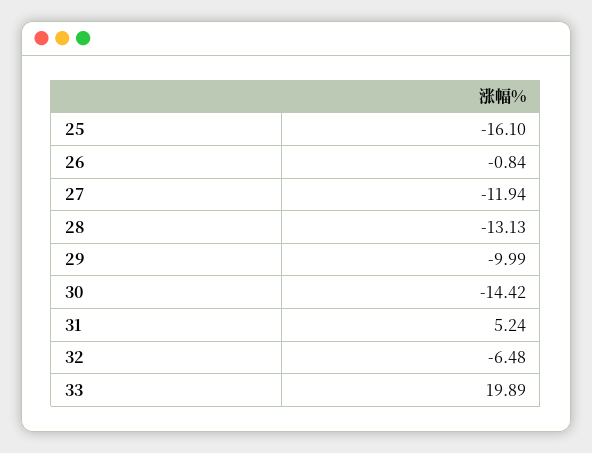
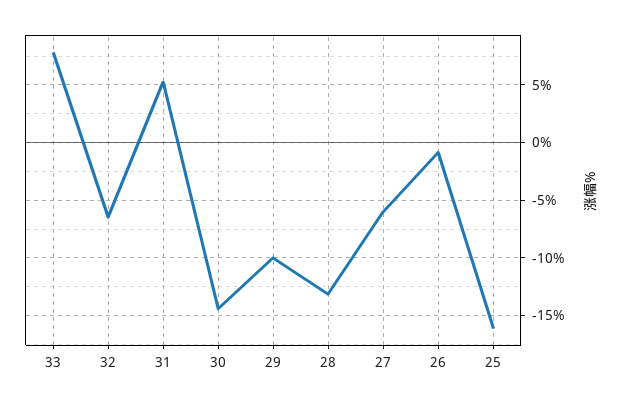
  {
    "25": -16.1,
    "26": -0.84,
-   "27": -11.94,
+   "27": -6,
    "28": -13.13,
    "29": -9.99,
    "30": -14.42,
    "31": 5.24,
    "32": -6.48,
-   "33": 19.89
+   "33": 8
  }

